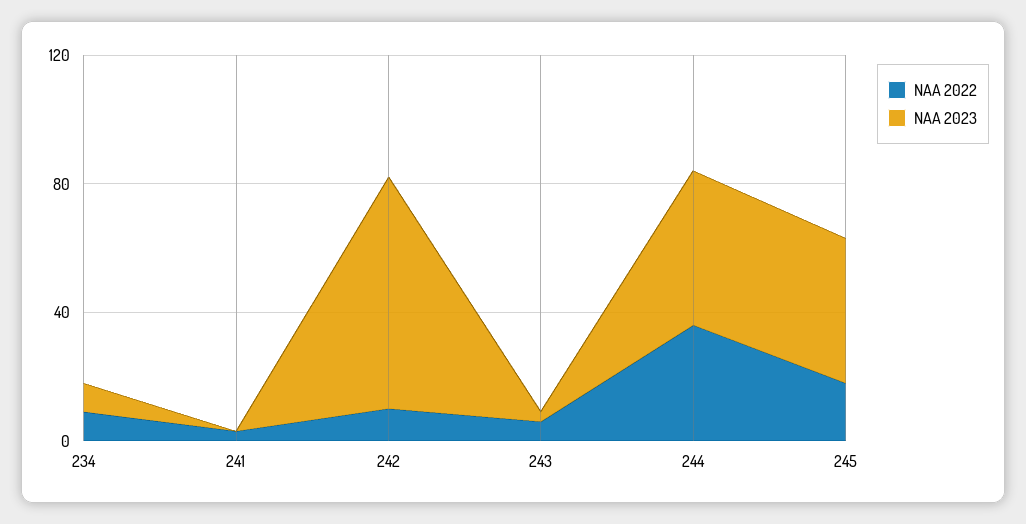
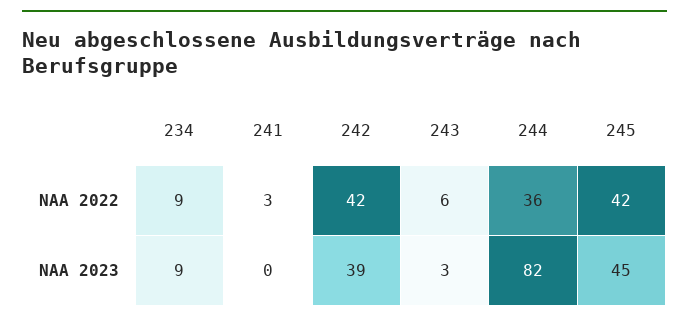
  {
    "NAA 2022": {
      "234": 9,
      "241": 3,
-     "242": 10,
+     "242": 42,
      "243": 6,
      "244": 36,
-     "245": 20
+     "245": 42
    },
    "NAA 2023": {
      "234": 9,
      "241": 0,
-     "242": 70,
+     "242": 39,
      "243": 3,
-     "244": 50,
+     "244": 82,
      "245": 45
    }
  }

